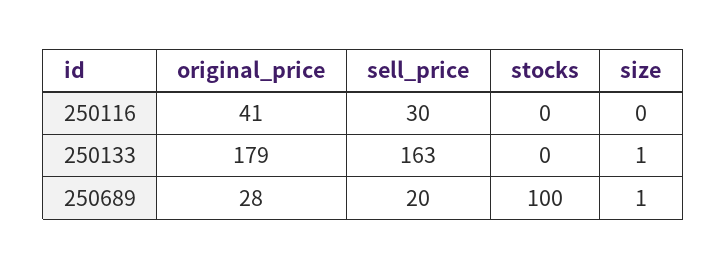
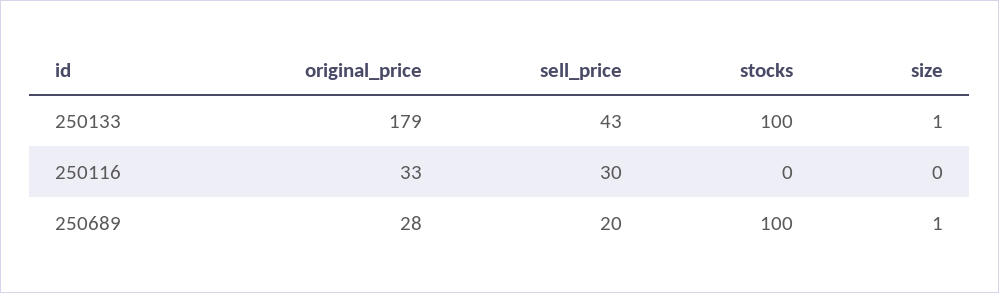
  {
    "original_price": {
-     "250116": 41,
+     "250116": 33,
      "250133": 179,
      "250689": 28
    },
    "sell_price": {
      "250116": 30,
-     "250133": 163,
+     "250133": 43,
      "250689": 20
    },
    "stocks": {
      "250116": 0,
-     "250133": 0,
+     "250133": 100,
      "250689": 100
    },
    "size": {
      "250116": 0,
      "250133": 1,
      "250689": 1
    }
  }

